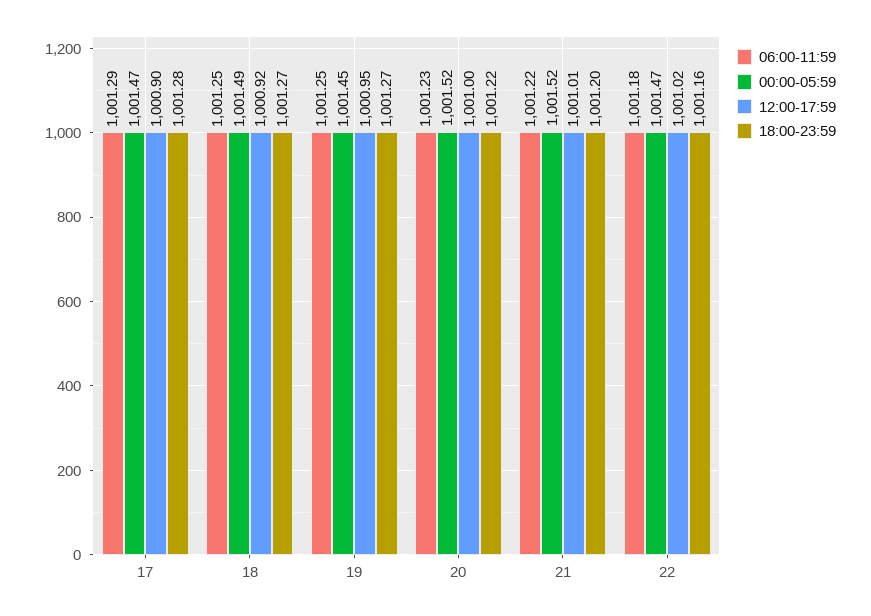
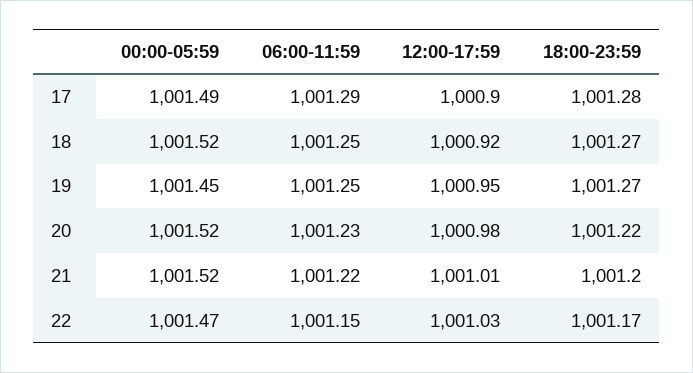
  {
    "06:00-11:59": {
      "17": 1001.29,
      "18": 1001.25,
      "19": 1001.25,
      "20": 1001.23,
      "21": 1001.22,
-     "22": 1001.18
+     "22": 1001.15
    },
    "00:00-05:59": {
-     "17": 1001.47,
+     "17": 1001.49,
-     "18": 1001.49,
+     "18": 1001.52,
      "19": 1001.45,
      "20": 1001.52,
      "21": 1001.52,
      "22": 1001.47
    },
    "12:00-17:59": {
      "17": 1000.9,
      "18": 1000.92,
      "19": 1000.95,
-     "20": 1001,
+     "20": 1000.98,
      "21": 1001.01,
-     "22": 1001.02
+     "22": 1001.03
    },
    "18:00-23:59": {
      "17": 1001.28,
      "18": 1001.27,
      "19": 1001.27,
      "20": 1001.22,
      "21": 1001.2,
-     "22": 1001.16
+     "22": 1001.17
    }
  }

